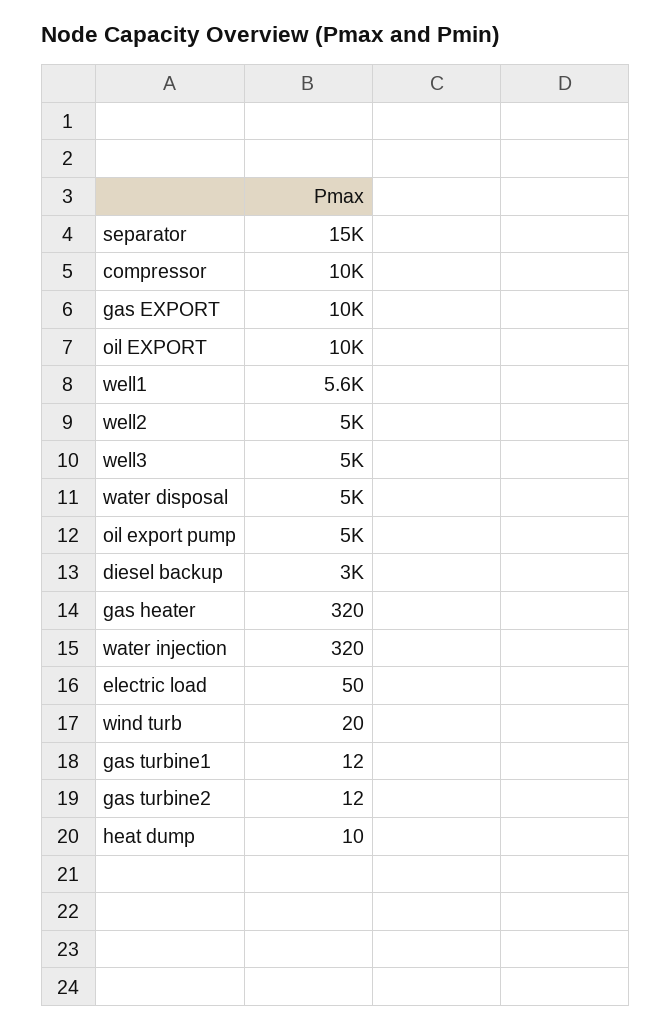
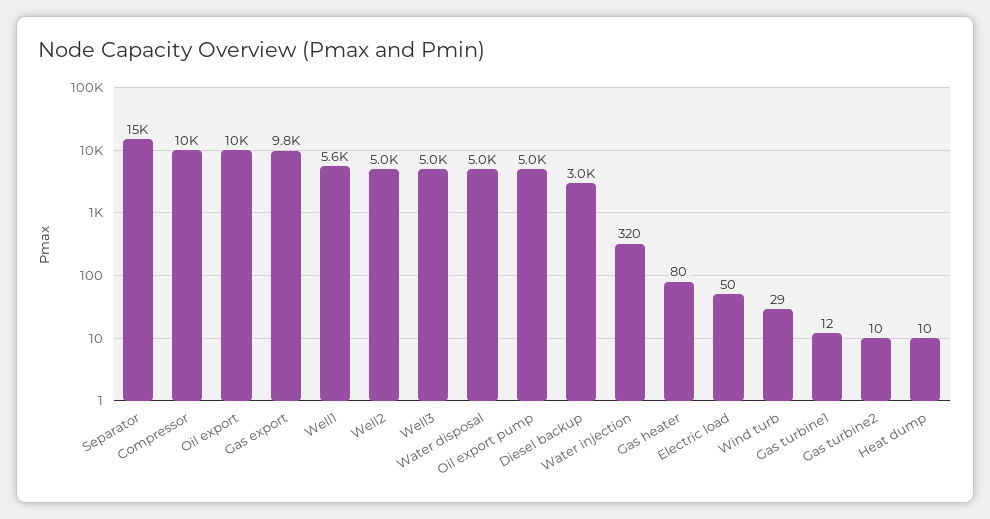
  {
    "separator": 15000,
    "compressor": 10000,
-   "gas EXPORT": 10000,
+   "gas EXPORT": 9800,
    "oil EXPORT": 10000,
    "well1": 5600,
    "well2": 5000,
    "well3": 5000,
    "water disposal": 5000,
    "oil export pump": 5000,
    "diesel backup": 3000,
-   "gas heater": 320,
+   "gas heater": 80,
    "water injection": 320,
    "electric load": 50,
-   "wind turb": 20,
+   "wind turb": 29,
    "gas turbine1": 12,
-   "gas turbine2": 12,
+   "gas turbine2": 10,
    "heat dump": 10
  }

